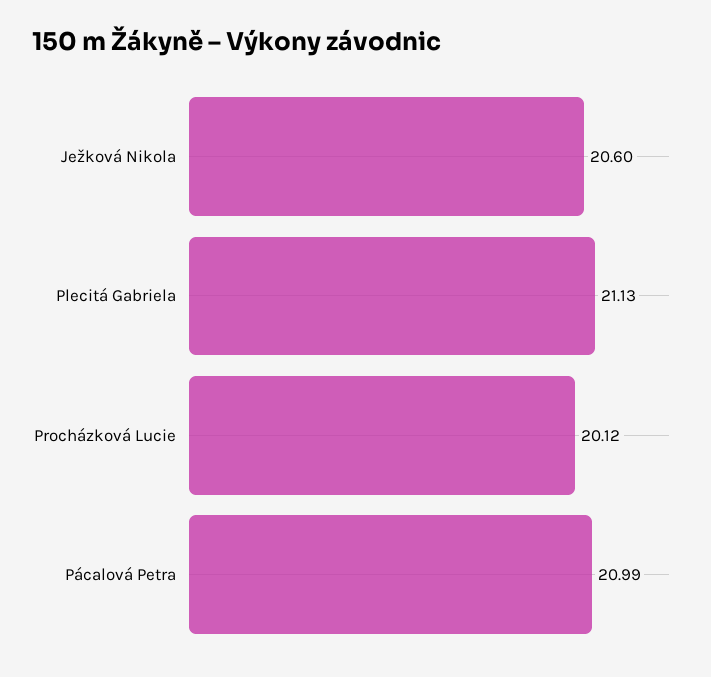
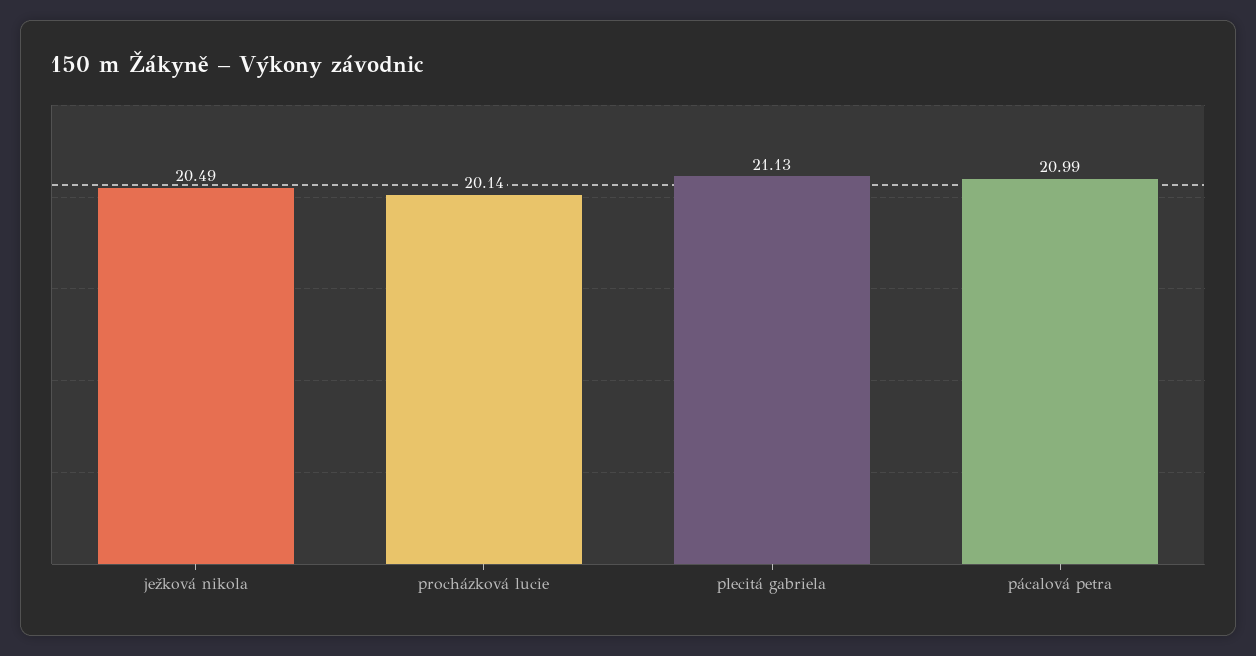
  {
-   "Ježková Nikola": 20.6,
+   "Ježková Nikola": 20.49,
    "Plecitá Gabriela": 21.13,
-   "Procházková Lucie": 20.12,
+   "Procházková Lucie": 20.14,
    "Pácalová Petra": 20.99
  }

